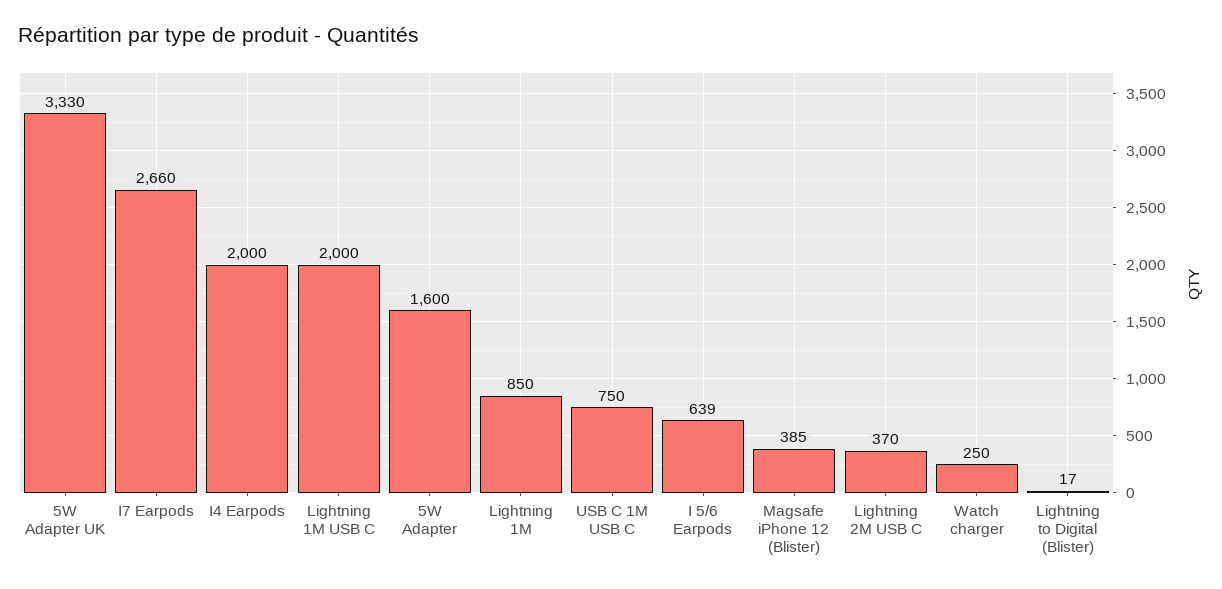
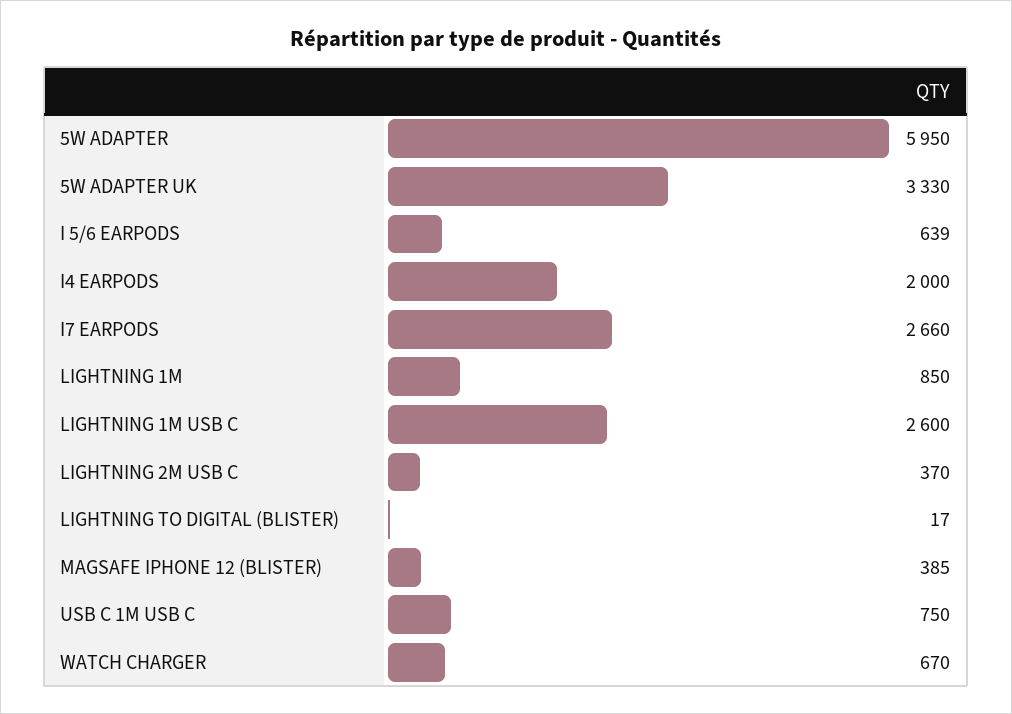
  {
    "5W Adapter UK": 3330,
    "I7 Earpods": 2660,
    "I4 Earpods": 2000,
-   "Lightning 1M USB C": 2000,
+   "Lightning 1M USB C": 2600,
-   "5W Adapter": 1600,
+   "5W Adapter": 5950,
    "Lightning 1M": 850,
    "USB C 1M USB C": 750,
    "I 5/6 Earpods": 639,
    "Magsafe iPhone 12 (Blister)": 385,
    "Lightning 2M USB C": 370,
-   "Watch charger": 250,
+   "Watch charger": 670,
    "Lightning to Digital (Blister)": 17
  }

